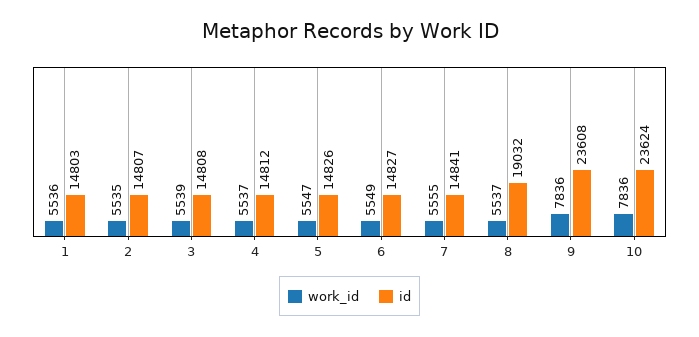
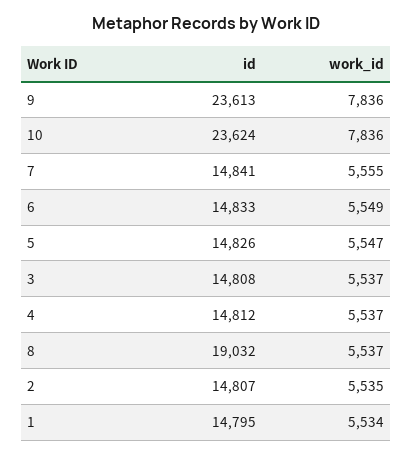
  {
    "work_id": {
-     "1": 5536,
+     "1": 5534,
      "2": 5535,
-     "3": 5539,
+     "3": 5537,
      "4": 5537,
      "5": 5547,
      "6": 5549,
      "7": 5555,
      "8": 5537,
      "9": 7836,
      "10": 7836
    },
    "id": {
-     "1": 14803,
+     "1": 14795,
      "2": 14807,
      "3": 14808,
      "4": 14812,
      "5": 14826,
-     "6": 14827,
+     "6": 14833,
      "7": 14841,
      "8": 19032,
-     "9": 23608,
+     "9": 23613,
      "10": 23624
    }
  }

